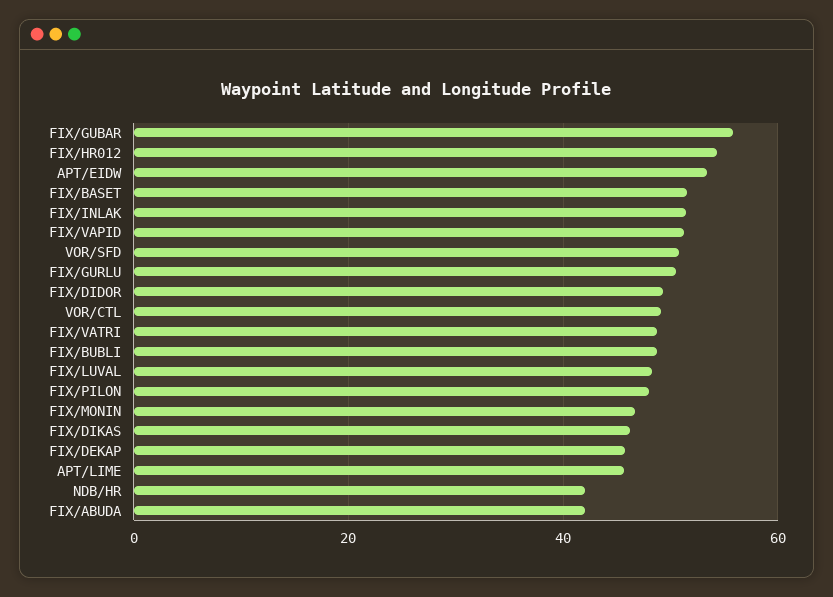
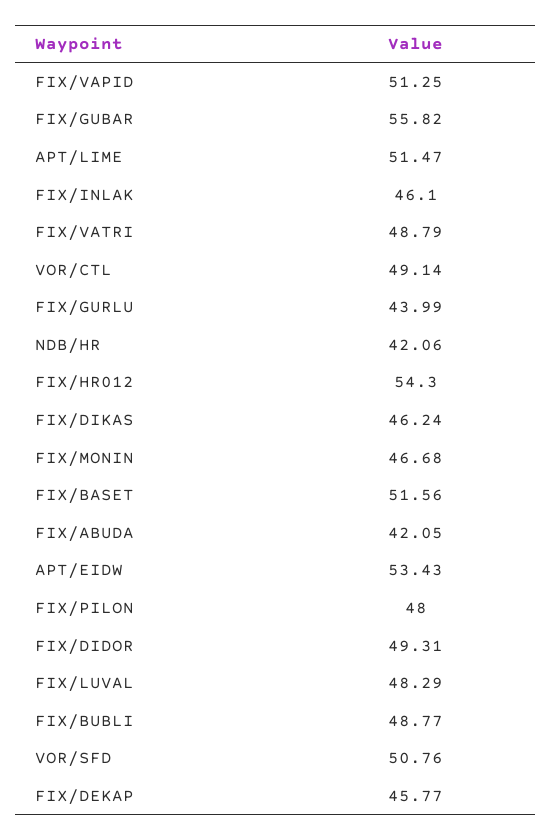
  {
    "FIX/GUBAR": 55.82,
    "FIX/HR012": 54.3,
    "APT/EIDW": 53.43,
    "FIX/BASET": 51.56,
-   "FIX/INLAK": 52,
+   "FIX/INLAK": 46.1,
    "FIX/VAPID": 51.25,
    "VOR/SFD": 50.76,
-   "FIX/GURLU": 50,
+   "FIX/GURLU": 43.99,
    "FIX/DIDOR": 49.31,
    "VOR/CTL": 49.14,
    "FIX/VATRI": 48.79,
    "FIX/BUBLI": 48.77,
    "FIX/LUVAL": 48.29,
    "FIX/PILON": 48,
    "FIX/MONIN": 46.68,
    "FIX/DIKAS": 46.24,
    "FIX/DEKAP": 45.77,
-   "APT/LIME": 46,
+   "APT/LIME": 51.47,
    "NDB/HR": 42.06,
    "FIX/ABUDA": 42.05
  }

